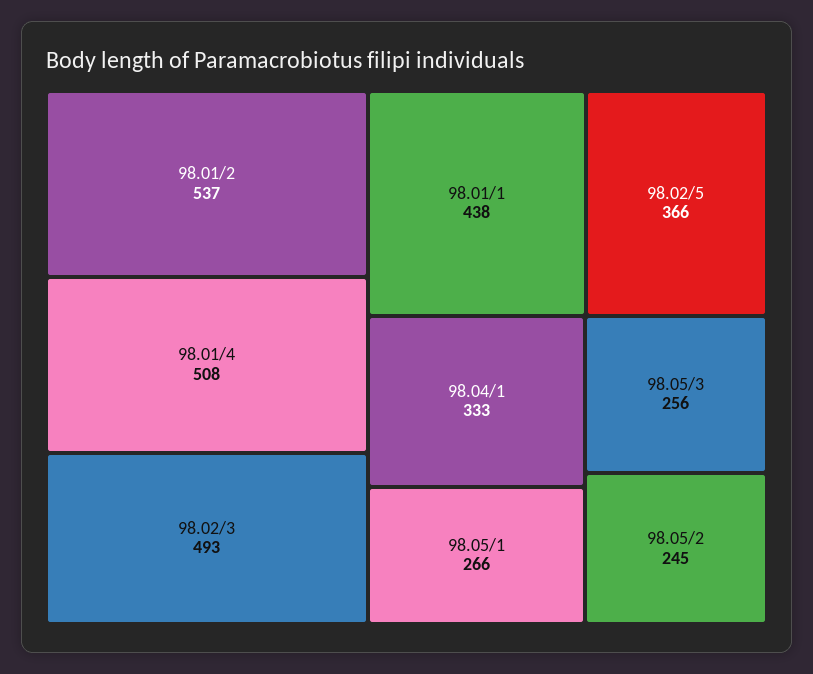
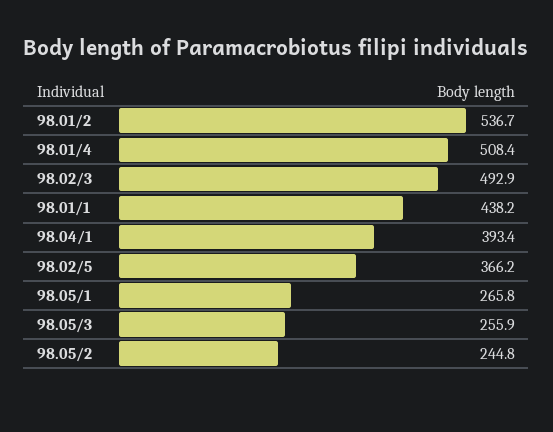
  {
    "98.01/2": 536.7,
    "98.01/4": 508.4,
    "98.02/3": 492.9,
    "98.01/1": 438.2,
    "98.02/5": 366.2,
-   "98.04/1": 333,
+   "98.04/1": 393.4,
    "98.05/1": 265.8,
    "98.05/3": 255.9,
    "98.05/2": 244.8
  }

